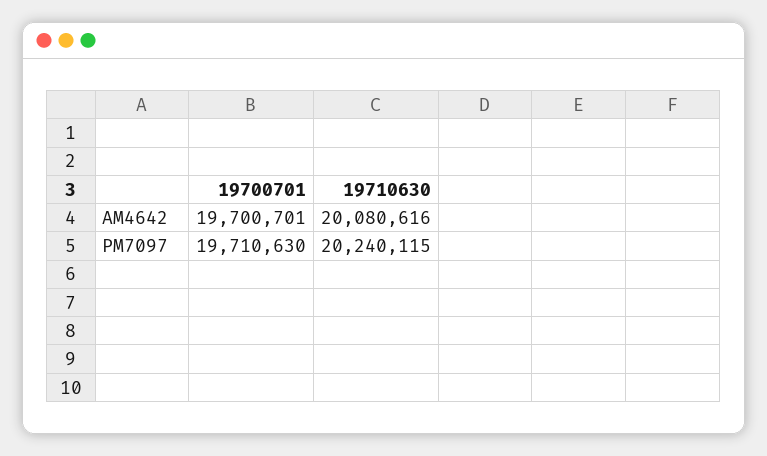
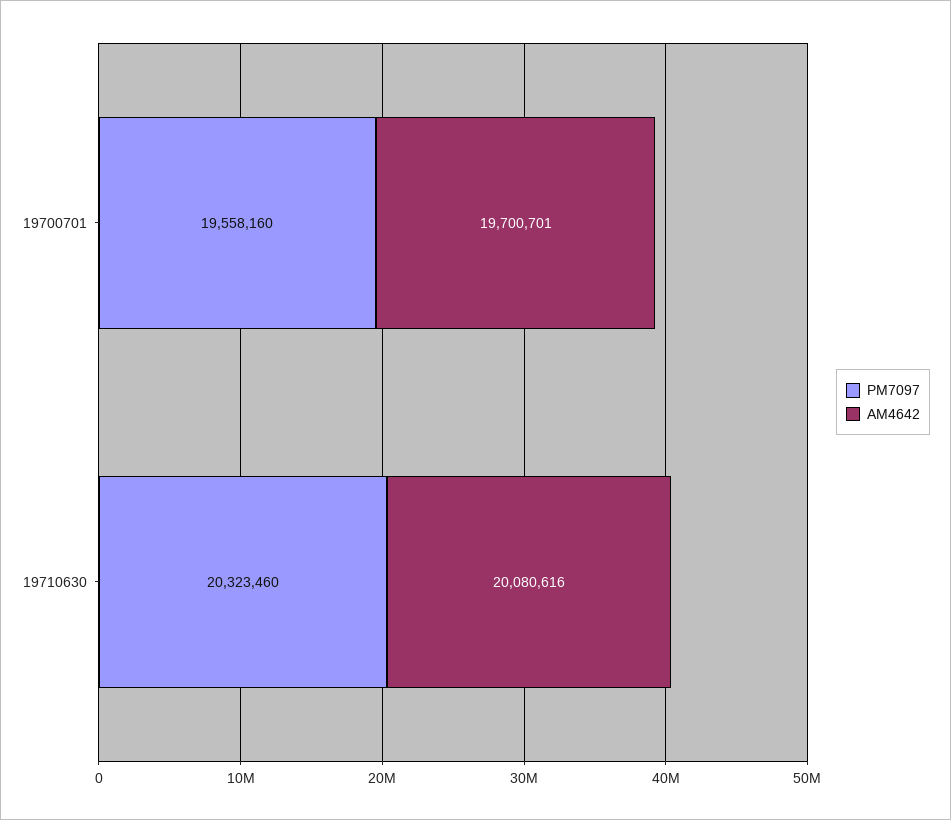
  {
    "AM4642": {
      "19700701": 19700701,
      "19710630": 20080616
    },
    "PM7097": {
-     "19700701": 19710630,
+     "19700701": 19558160,
-     "19710630": 20240115
+     "19710630": 20323460
    }
  }

